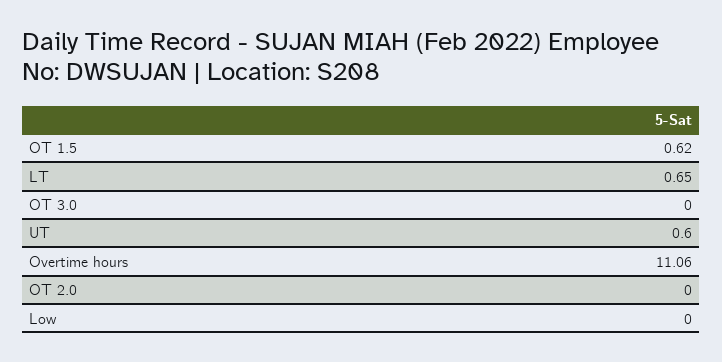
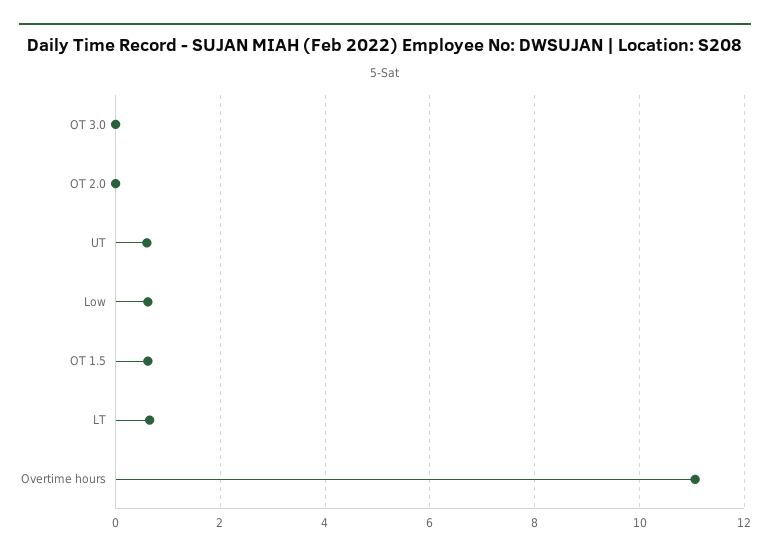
  {
    "OT 1.5": 0.62,
    "LT": 0.65,
    "OT 3.0": 0,
    "UT": 0.6,
    "Overtime hours": 11.06,
    "OT 2.0": 0,
-   "Low": 0
+   "Low": 0.6
  }

